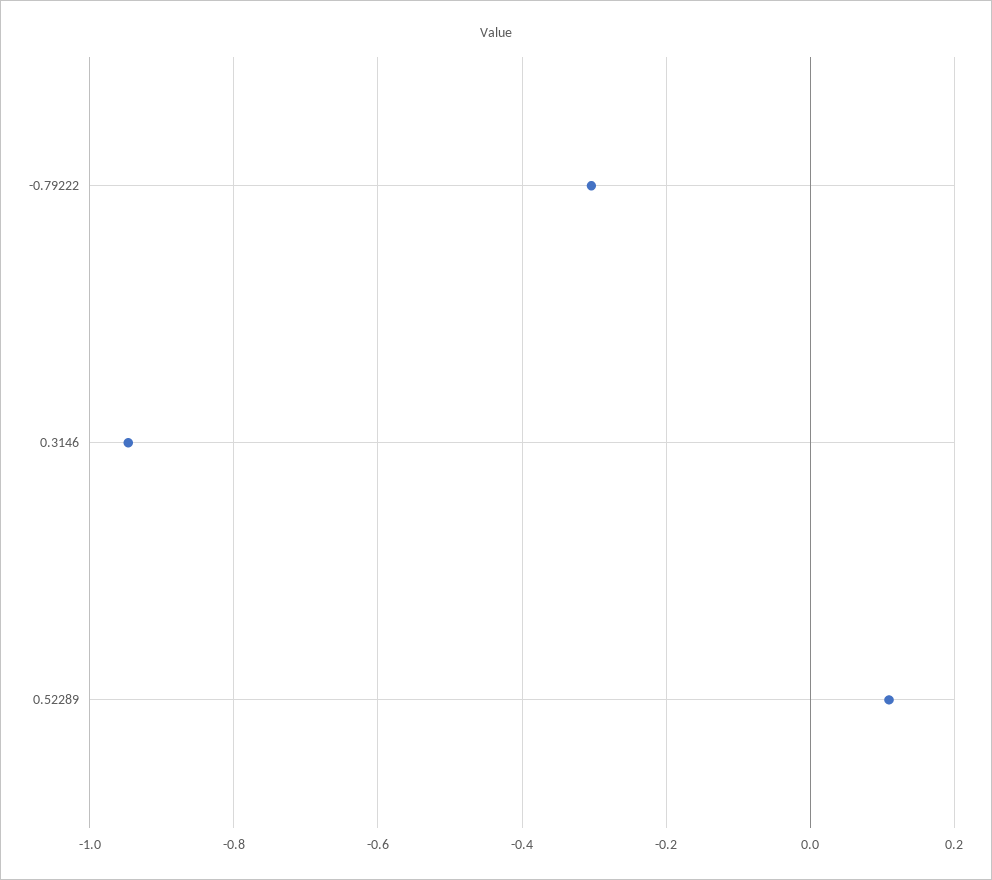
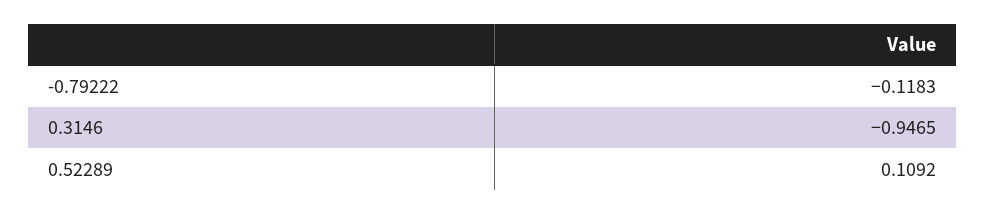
  {
-   "-0.79222": -0.3,
+   "-0.79222": -0.1183,
    "0.3146": -0.9465,
    "0.52289": 0.1092
  }

